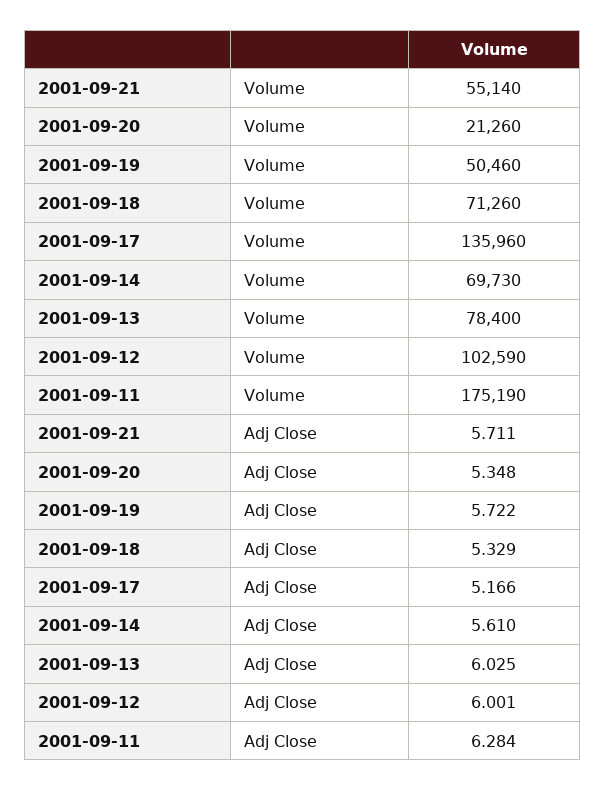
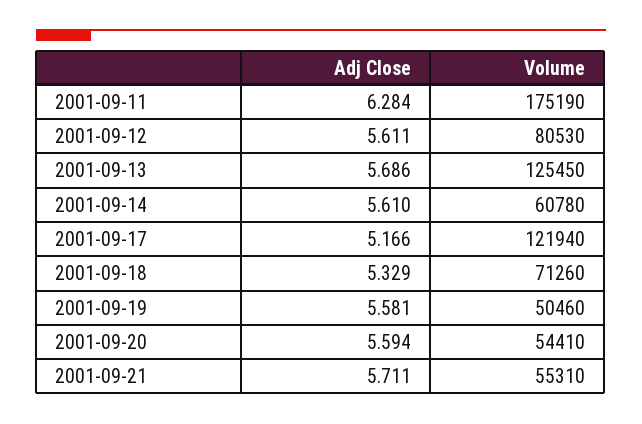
  {
    "2001-09-21": {
-     "Volume": 55140,
+     "Volume": 55310,
      "Adj Close": 5.711
    },
    "2001-09-20": {
-     "Volume": 21260,
+     "Volume": 54410,
-     "Adj Close": 5.348
+     "Adj Close": 5.594
    },
    "2001-09-19": {
      "Volume": 50460,
-     "Adj Close": 5.722
+     "Adj Close": 5.581
    },
    "2001-09-18": {
      "Volume": 71260,
      "Adj Close": 5.329
    },
    "2001-09-17": {
-     "Volume": 135960,
+     "Volume": 121940,
      "Adj Close": 5.166
    },
    "2001-09-14": {
-     "Volume": 69730,
+     "Volume": 60780,
      "Adj Close": 5.61
    },
    "2001-09-13": {
-     "Volume": 78400,
+     "Volume": 125450,
-     "Adj Close": 6.025
+     "Adj Close": 5.686
    },
    "2001-09-12": {
-     "Volume": 102590,
+     "Volume": 80530,
-     "Adj Close": 6.001
+     "Adj Close": 5.611
    },
    "2001-09-11": {
      "Volume": 175190,
      "Adj Close": 6.284
    }
  }

